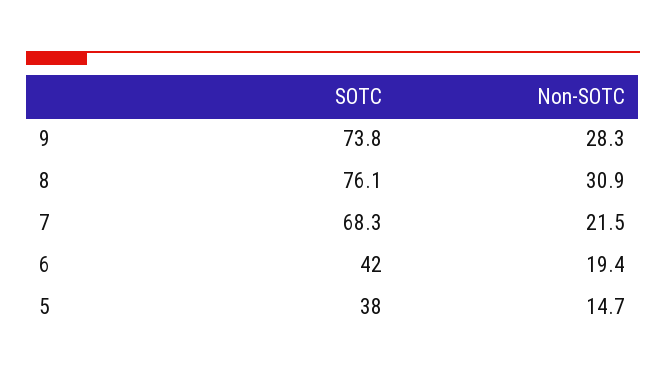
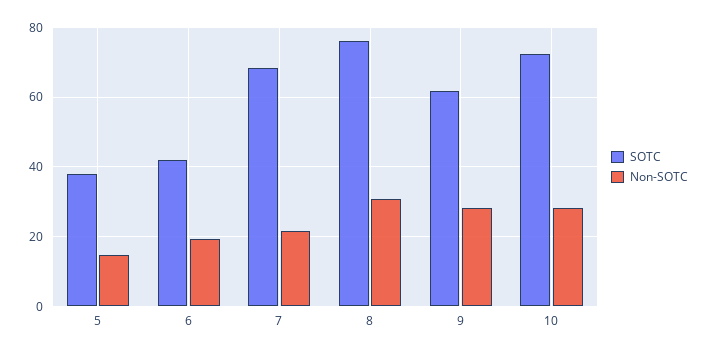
  {
    "SOTC": {
-     "9": 73.8,
+     "9": 62,
      "8": 76.1,
      "7": 68.3,
      "6": 42,
-     "5": 38
+     "5": 38,
+     "10": 72
    },
    "Non-SOTC": {
      "9": 28.3,
      "8": 30.9,
      "7": 21.5,
      "6": 19.4,
-     "5": 14.7
+     "5": 14.7,
+     "10": 28
    }
  }

